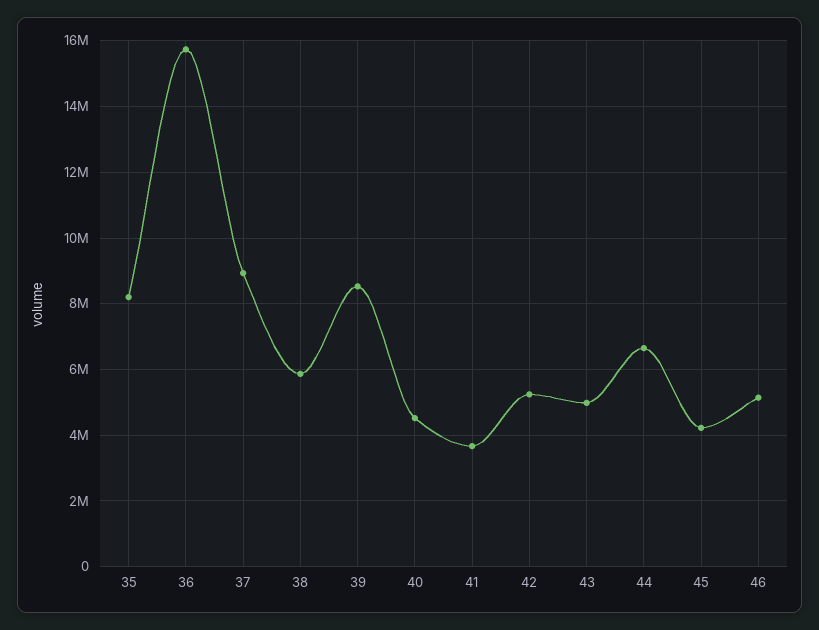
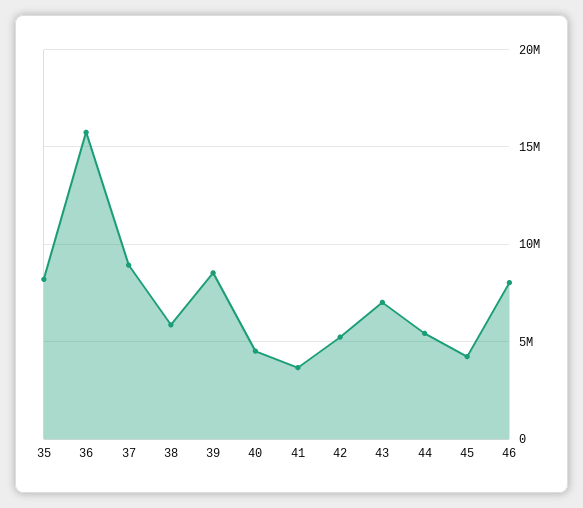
  {
    "35": 8200000,
    "36": 15800000,
    "37": 9000000,
    "38": 5800000,
    "39": 8600000,
    "40": 4600000,
    "41": 3600000,
    "42": 5200000,
-   "43": 5000000,
+   "43": 7000000,
-   "44": 6600000,
+   "44": 5500000,
    "45": 4200000,
-   "46": 5200000
+   "46": 8000000
  }

